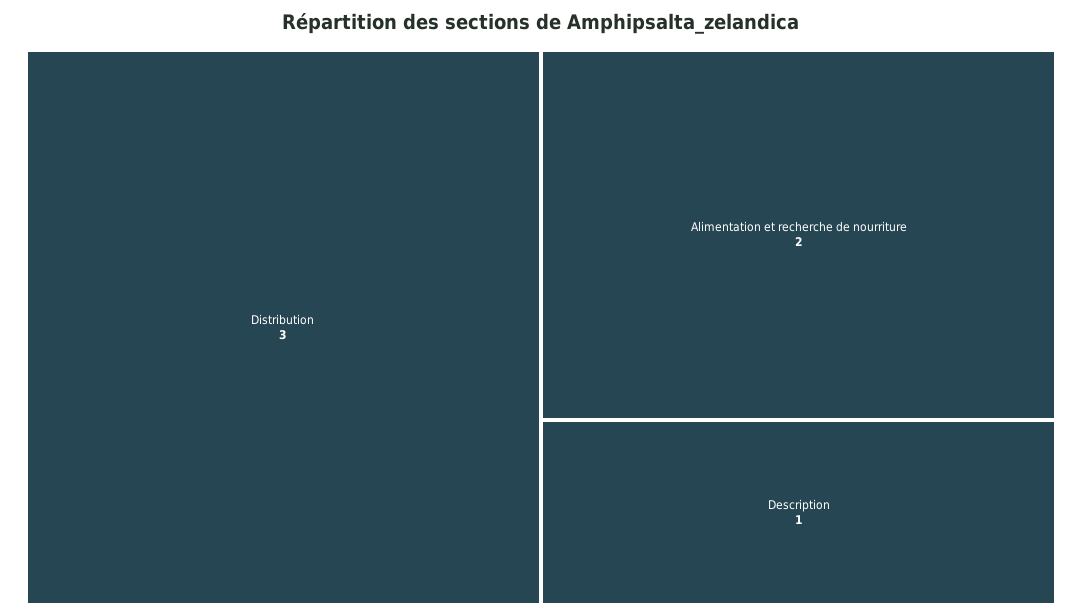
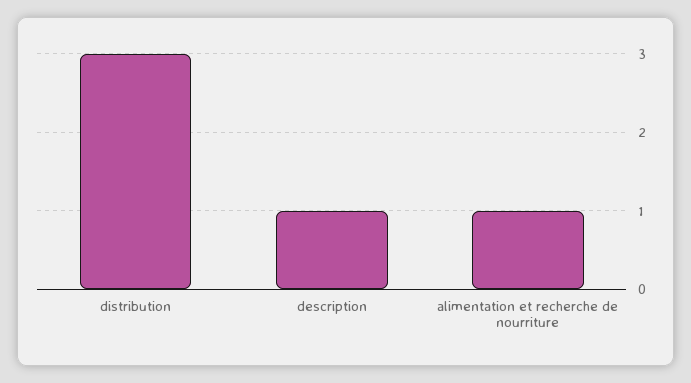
  {
    "Distribution": 3,
-   "Alimentation et recherche de nourriture": 2,
+   "Alimentation et recherche de nourriture": 1,
    "Description": 1
  }

